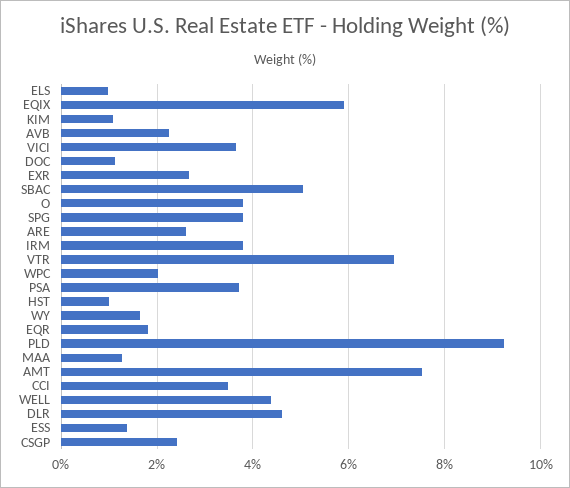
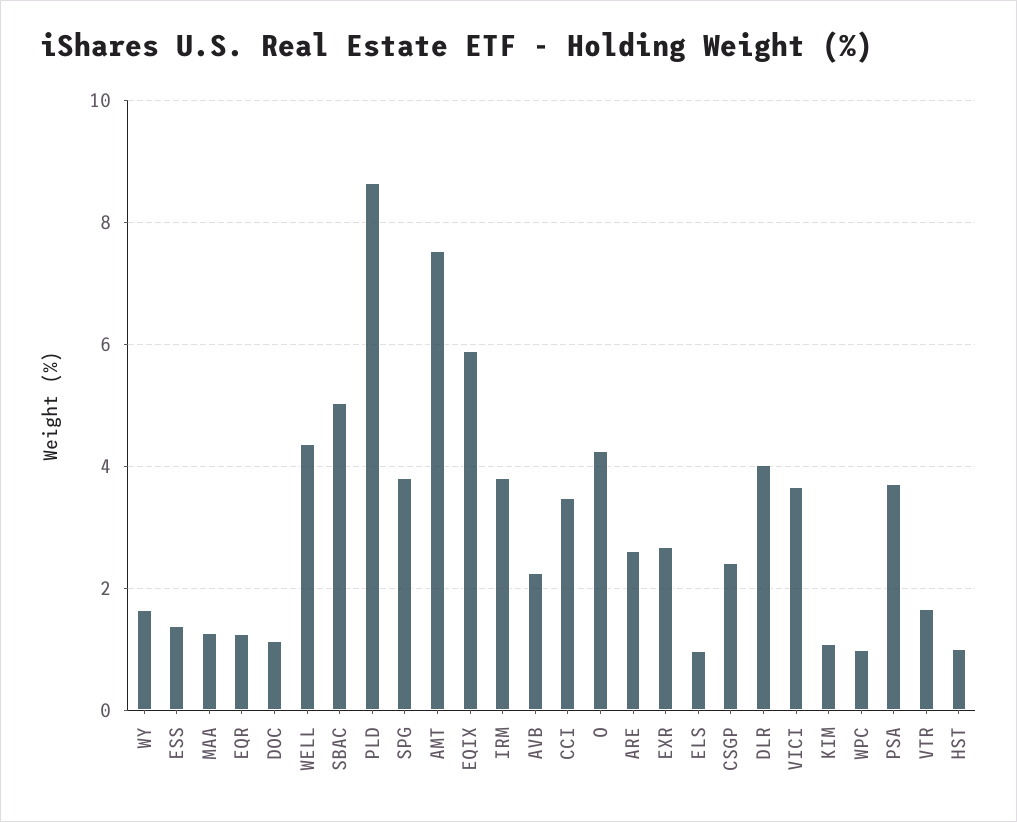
  {
    "ELS": 1,
    "EQIX": 5.8,
    "KIM": 1,
    "AVB": 2.2,
    "VICI": 3.6,
    "DOC": 1.2,
    "EXR": 2.6,
    "SBAC": 5,
-   "O": 3.8,
+   "O": 4.2,
    "SPG": 3.8,
    "ARE": 2.6,
    "IRM": 3.8,
-   "VTR": 7,
+   "VTR": 1.6,
-   "WPC": 2,
+   "WPC": 1,
    "PSA": 3.8,
    "HST": 1,
    "WY": 1.6,
-   "EQR": 1.8,
+   "EQR": 1.2,
-   "PLD": 9.2,
+   "PLD": 8.6,
    "MAA": 1.2,
    "AMT": 7.6,
    "CCI": 3.4,
    "WELL": 4.4,
-   "DLR": 4.6,
+   "DLR": 4,
    "ESS": 1.4,
    "CSGP": 2.4
  }

